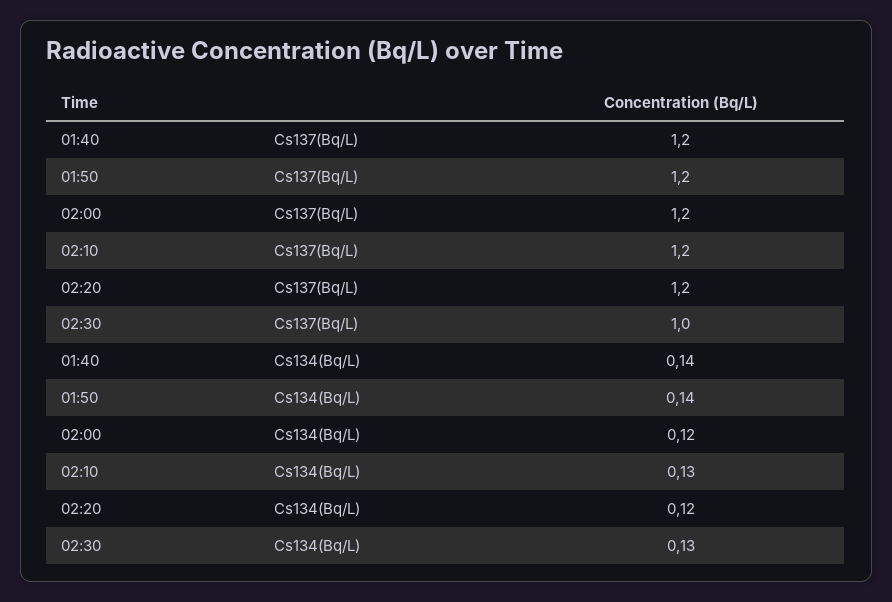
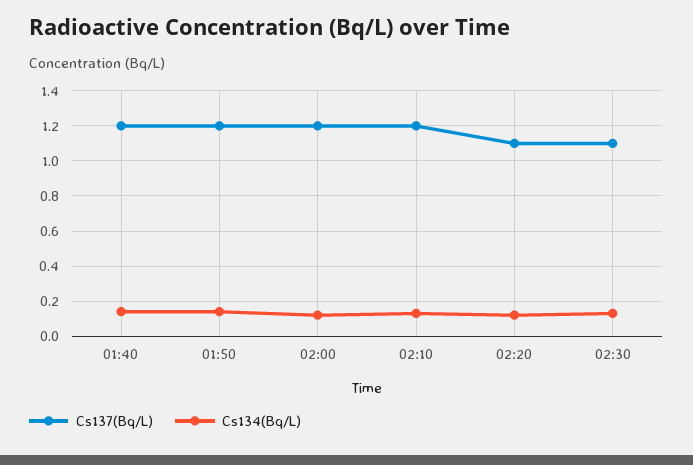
  {
    "Cs137(Bq/L)": {
      "01:40": 1.2,
      "01:50": 1.2,
      "02:00": 1.2,
      "02:10": 1.2,
-     "02:20": 1.2,
+     "02:20": 1.1,
-     "02:30": 1
+     "02:30": 1.1
    },
    "Cs134(Bq/L)": {
      "01:40": 0.14,
      "01:50": 0.14,
      "02:00": 0.12,
      "02:10": 0.13,
      "02:20": 0.12,
      "02:30": 0.13
    }
  }

